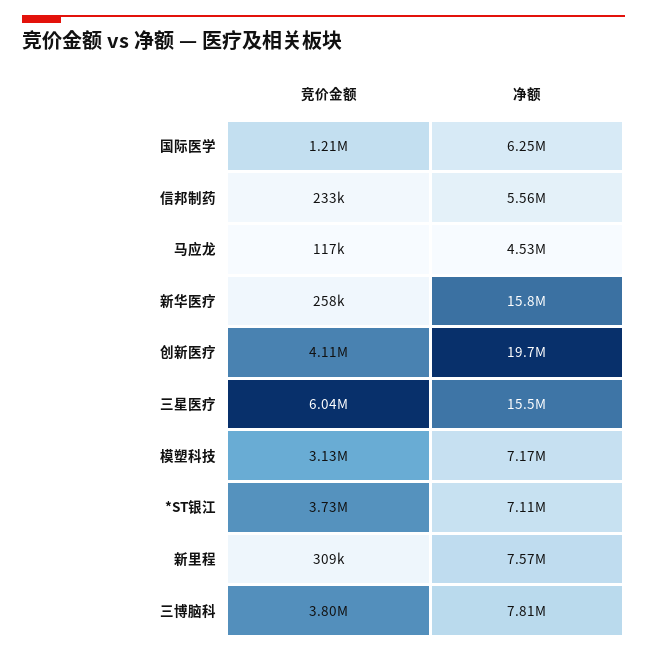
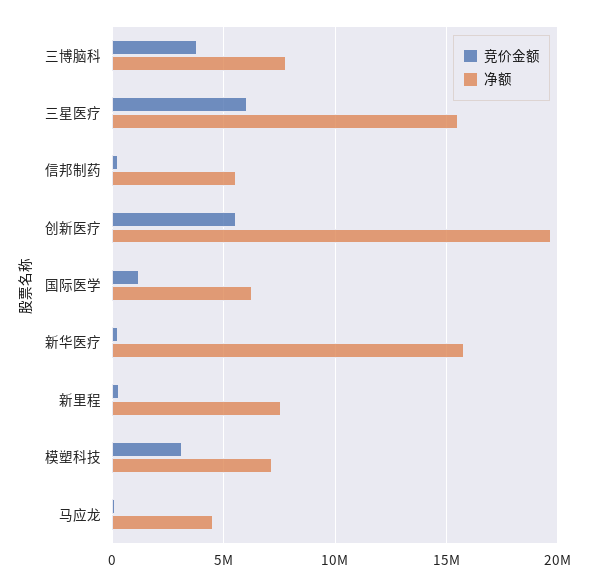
  {
    "竞价金额": {
      "国际医学": 1210000,
      "信邦制药": 233000,
      "马应龙": 117000,
      "新华医疗": 258000,
-     "创新医疗": 4110000,
+     "创新医疗": 5500000,
      "三星医疗": 6040000,
      "模塑科技": 3130000,
-     "*ST银江": 3730000,
      "新里程": 309000,
      "三博脑科": 3800000
    },
    "净额": {
      "国际医学": 6250000,
      "信邦制药": 5560000,
      "马应龙": 4530000,
      "新华医疗": 15800000,
      "创新医疗": 19700000,
      "三星医疗": 15500000,
      "模塑科技": 7170000,
-     "*ST银江": 7110000,
      "新里程": 7570000,
      "三博脑科": 7810000
    }
  }

